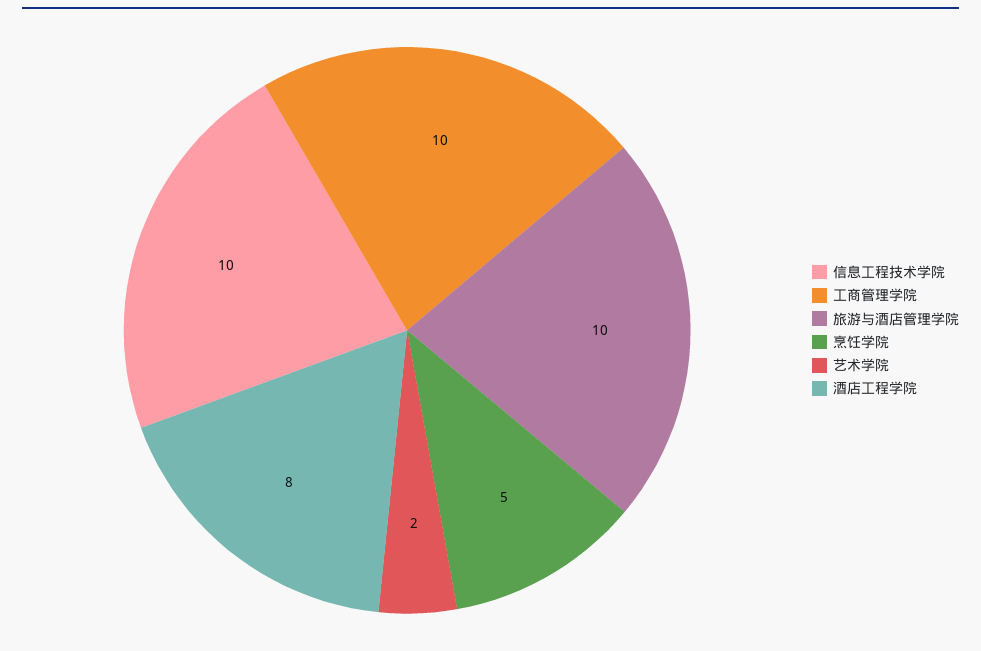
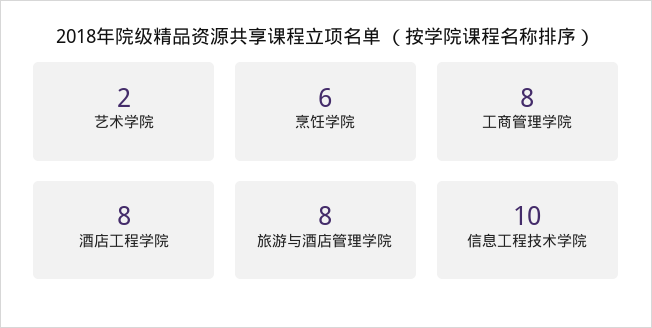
  {
    "信息工程技术学院": 10,
-   "工商管理学院": 10,
+   "工商管理学院": 8,
-   "旅游与酒店管理学院": 10,
+   "旅游与酒店管理学院": 8,
-   "烹饪学院": 5,
+   "烹饪学院": 6,
    "艺术学院": 2,
    "酒店工程学院": 8
  }

